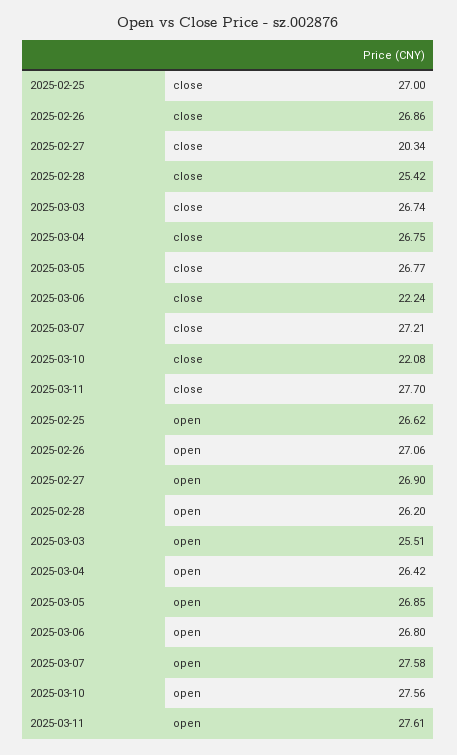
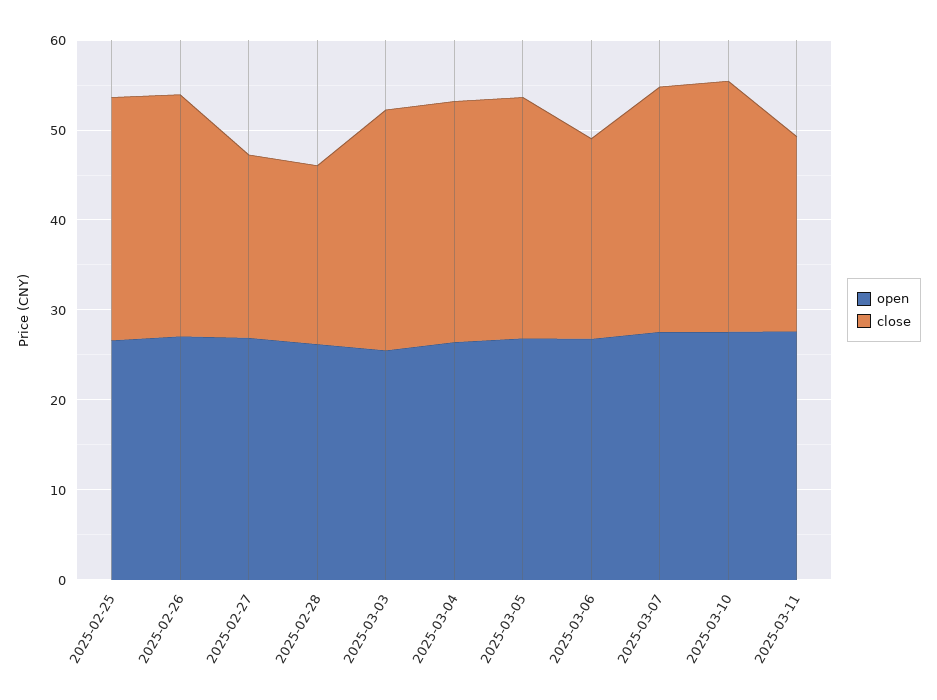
  {
    "close": {
      "2025-02-25": 27,
      "2025-02-26": 26.86,
      "2025-02-27": 20.34,
-     "2025-02-28": 25.42,
+     "2025-02-28": 20,
      "2025-03-03": 26.74,
      "2025-03-04": 26.75,
      "2025-03-05": 26.77,
      "2025-03-06": 22.24,
      "2025-03-07": 27.21,
-     "2025-03-10": 22.08,
+     "2025-03-10": 28,
-     "2025-03-11": 27.7
+     "2025-03-11": 22
    },
    "open": {
      "2025-02-25": 26.62,
      "2025-02-26": 27.06,
      "2025-02-27": 26.9,
      "2025-02-28": 26.2,
      "2025-03-03": 25.51,
      "2025-03-04": 26.42,
      "2025-03-05": 26.85,
      "2025-03-06": 26.8,
      "2025-03-07": 27.58,
      "2025-03-10": 27.56,
      "2025-03-11": 27.61
    }
  }

